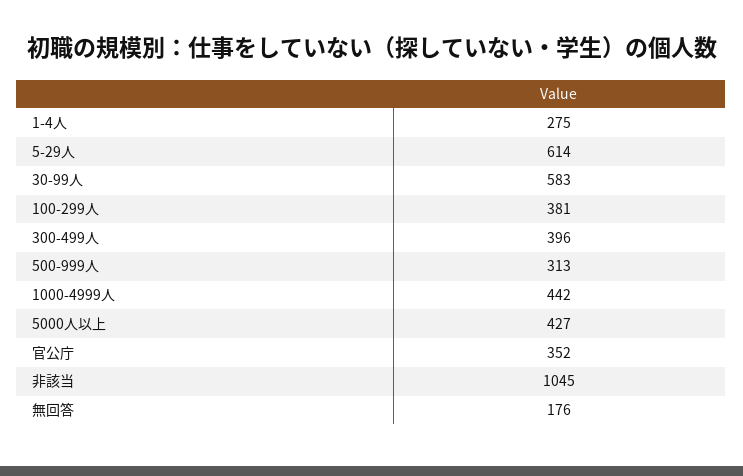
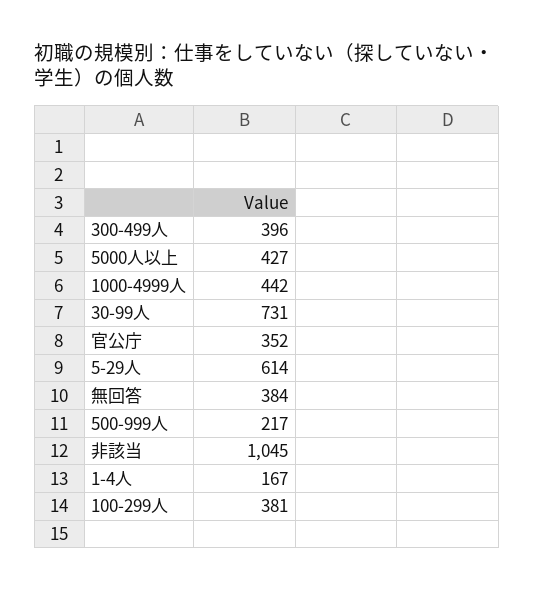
  {
-   "1-4人": 275,
+   "1-4人": 167,
    "5-29人": 614,
-   "30-99人": 583,
+   "30-99人": 731,
    "100-299人": 381,
    "300-499人": 396,
-   "500-999人": 313,
+   "500-999人": 217,
    "1000-4999人": 442,
    "5000人以上": 427,
    "官公庁": 352,
    "非該当": 1045,
-   "無回答": 176
+   "無回答": 384
  }

